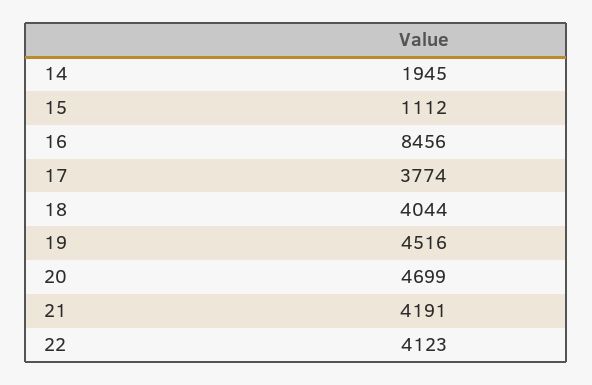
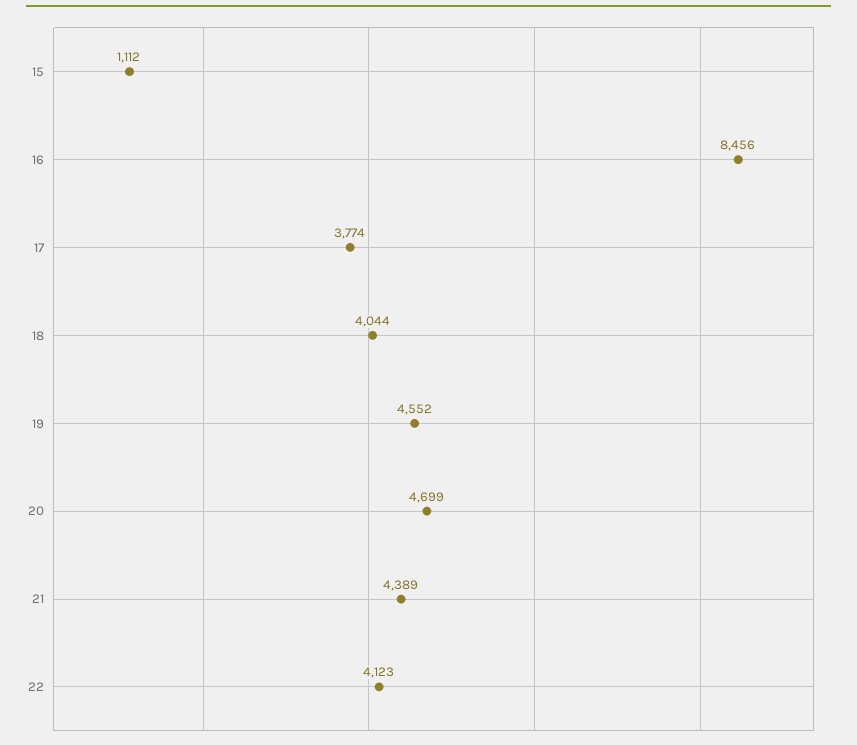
  {
-   "14": 1945,
    "15": 1112,
    "16": 8456,
    "17": 3774,
    "18": 4044,
-   "19": 4516,
+   "19": 4552,
    "20": 4699,
-   "21": 4191,
+   "21": 4389,
    "22": 4123
  }

